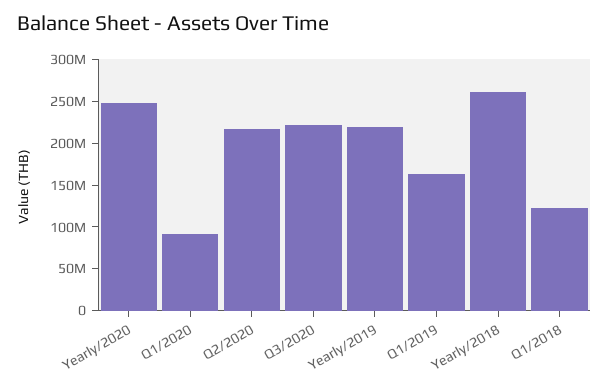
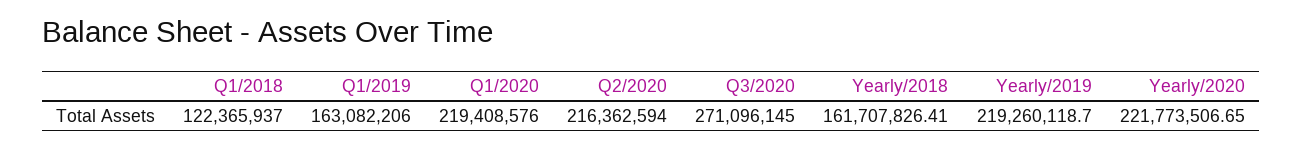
  {
-   "Yearly/2020": 250000000,
+   "Yearly/2020": 221773506.65,
-   "Q1/2020": 90000000,
+   "Q1/2020": 219408576,
    "Q2/2020": 216362594,
-   "Q3/2020": 220000000,
+   "Q3/2020": 271096145,
    "Yearly/2019": 219260118.7,
    "Q1/2019": 163082206,
-   "Yearly/2018": 260000000,
+   "Yearly/2018": 161707826.41,
    "Q1/2018": 122365937
  }

